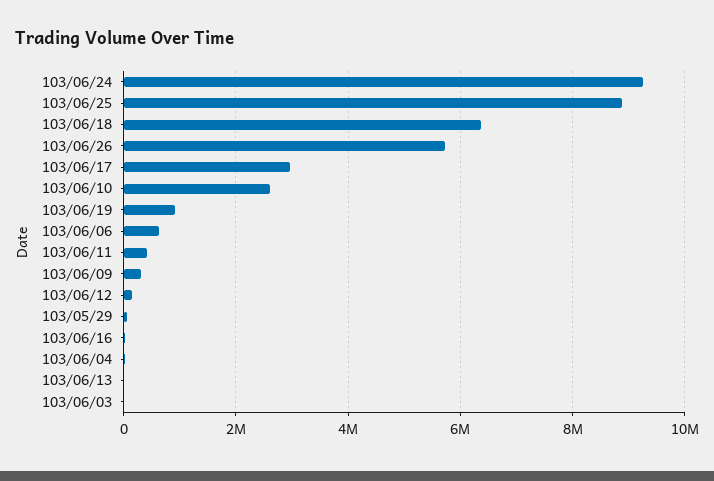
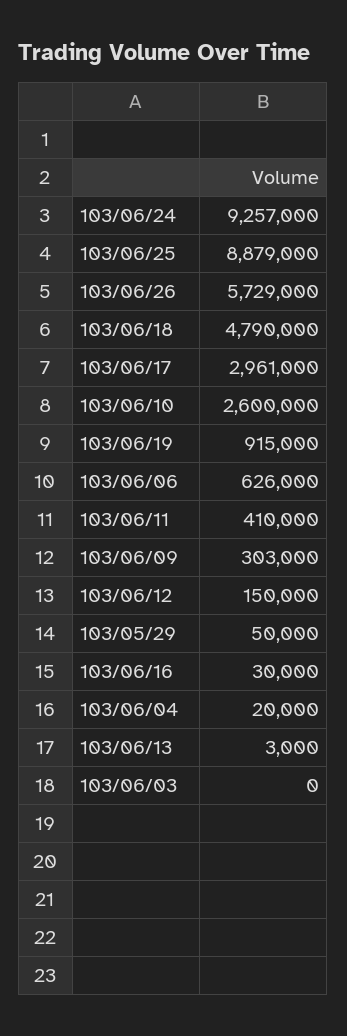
  {
    "103/06/24": 9257000,
    "103/06/25": 8879000,
-   "103/06/18": 6400000,
+   "103/06/18": 4790000,
    "103/06/26": 5729000,
    "103/06/17": 2961000,
    "103/06/10": 2600000,
    "103/06/19": 915000,
    "103/06/06": 626000,
    "103/06/11": 410000,
    "103/06/09": 303000,
    "103/06/12": 150000,
    "103/05/29": 50000,
    "103/06/16": 30000,
    "103/06/04": 20000,
    "103/06/13": 3000,
    "103/06/03": 0
  }

